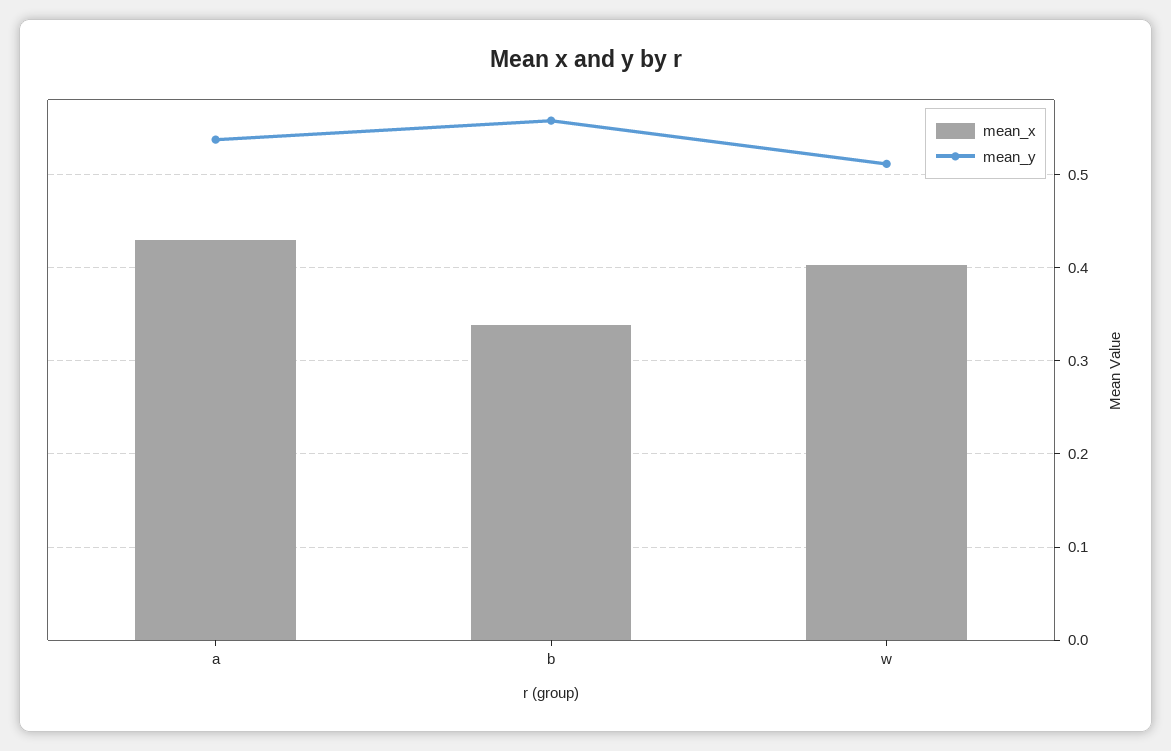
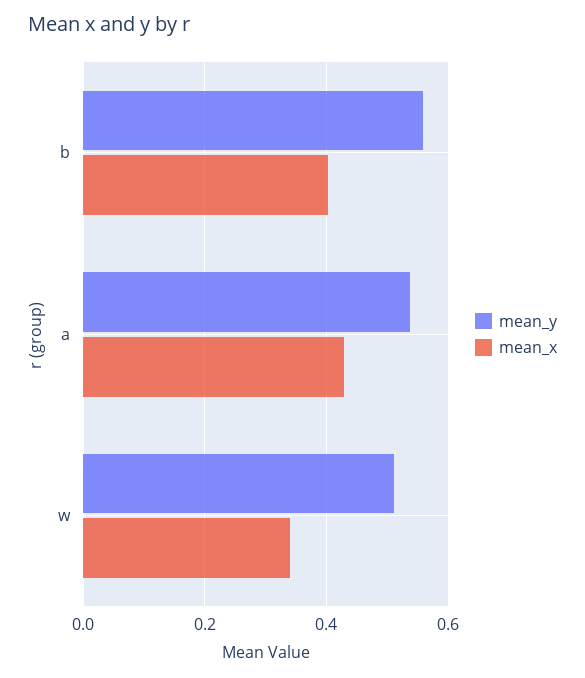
  {
    "mean_x": {
      "a": 0.43,
-     "b": 0.34,
+     "b": 0.4,
-     "w": 0.4
+     "w": 0.34
    },
    "mean_y": {
      "a": 0.54,
      "b": 0.56,
      "w": 0.51
    }
  }

